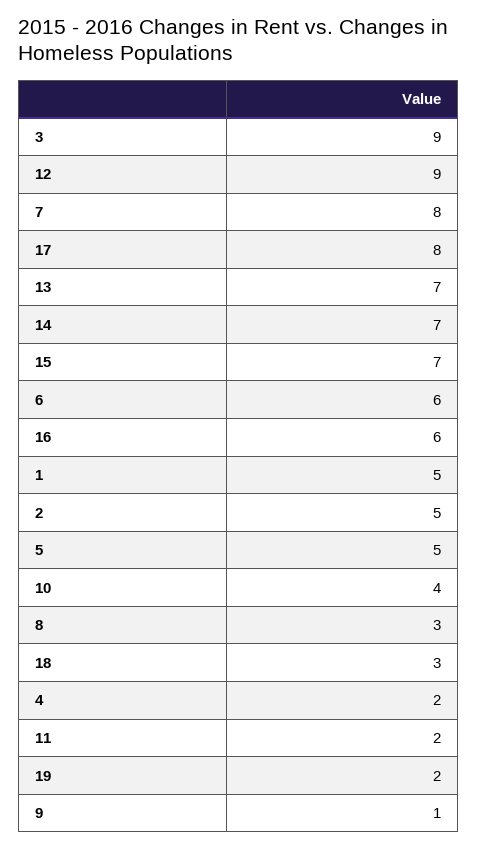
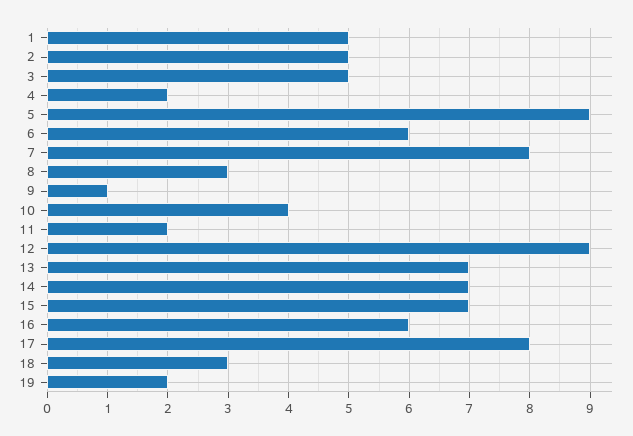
  {
-   "3": 9,
+   "3": 5,
    "12": 9,
    "7": 8,
    "17": 8,
    "13": 7,
    "14": 7,
    "15": 7,
    "6": 6,
    "16": 6,
    "1": 5,
    "2": 5,
-   "5": 5,
+   "5": 9,
    "10": 4,
    "8": 3,
    "18": 3,
    "4": 2,
    "11": 2,
    "19": 2,
    "9": 1
  }

